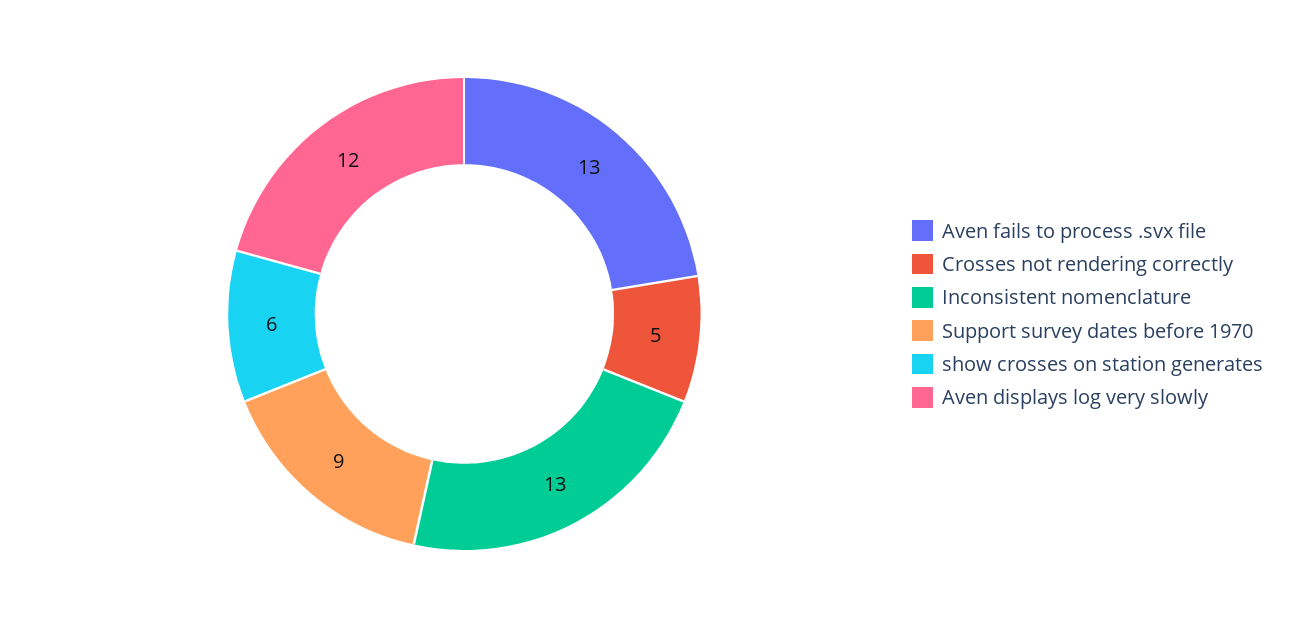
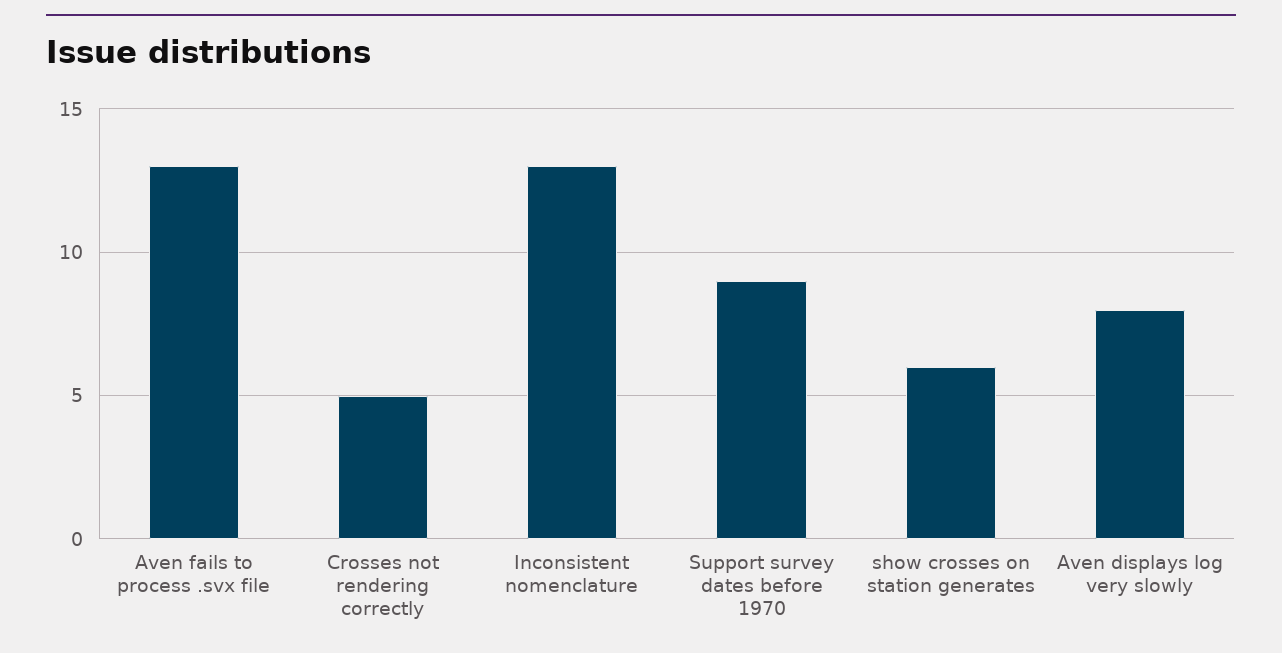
  {
    "Aven fails to process .svx file": 13,
    "Crosses not rendering correctly": 5,
    "Inconsistent nomenclature": 13,
    "Support survey dates before 1970": 9,
    "show crosses on station generates": 6,
-   "Aven displays log very slowly": 12
+   "Aven displays log very slowly": 8
  }

